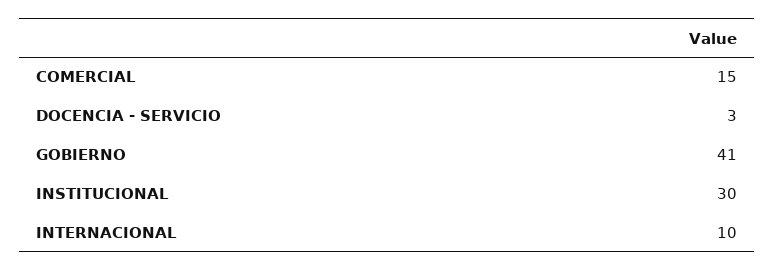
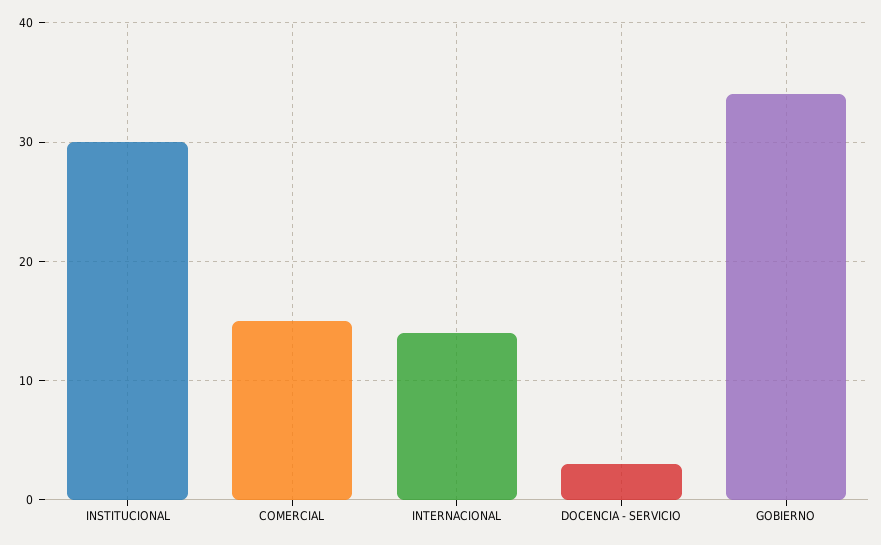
  {
    "COMERCIAL": 15,
    "DOCENCIA - SERVICIO": 3,
-   "GOBIERNO": 41,
+   "GOBIERNO": 34,
    "INSTITUCIONAL": 30,
-   "INTERNACIONAL": 10
+   "INTERNACIONAL": 14
  }

